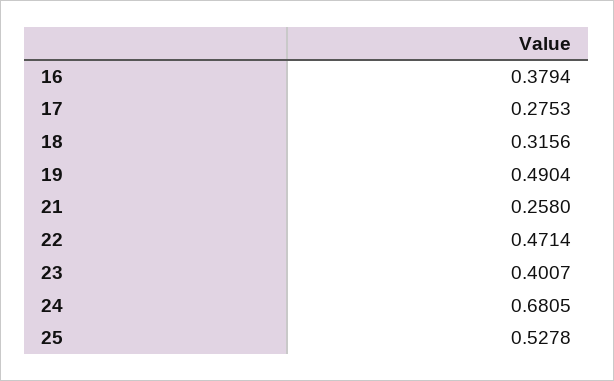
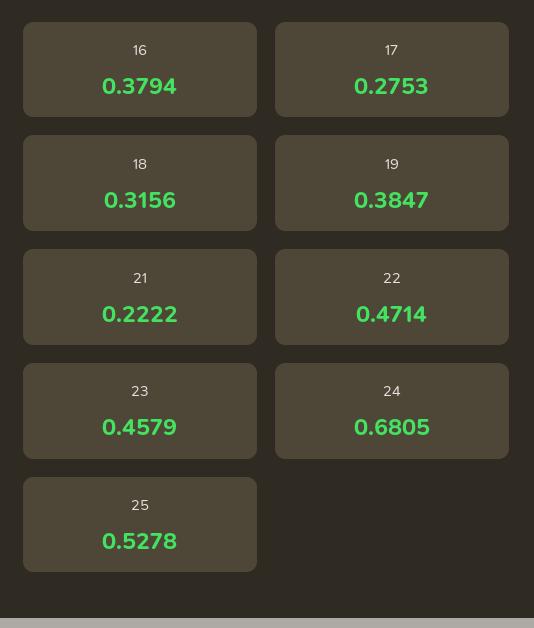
  {
    "16": 0.3794,
    "17": 0.2753,
    "18": 0.3156,
-   "19": 0.4904,
+   "19": 0.3847,
-   "21": 0.258,
+   "21": 0.2222,
    "22": 0.4714,
-   "23": 0.4007,
+   "23": 0.4579,
    "24": 0.6805,
    "25": 0.5278
  }

